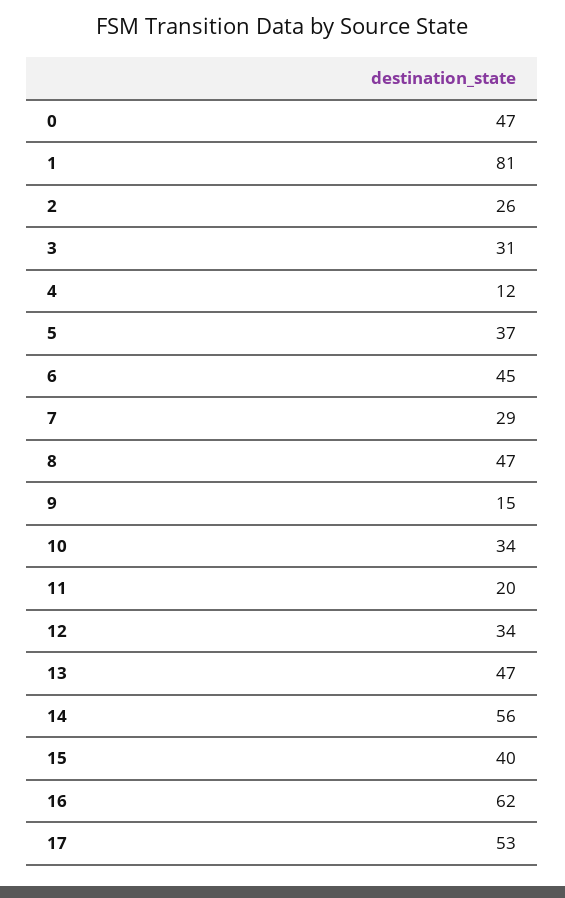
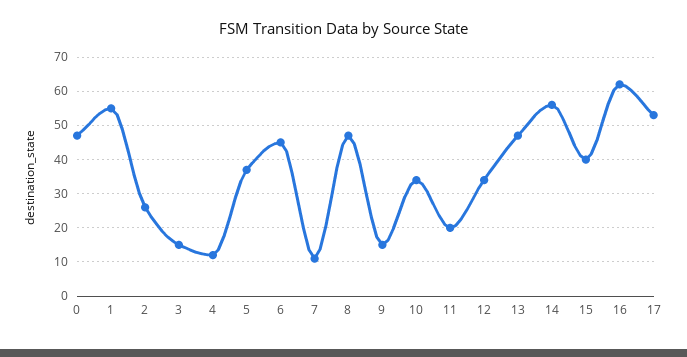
  {
    "0": 47,
-   "1": 81,
+   "1": 55,
    "2": 26,
-   "3": 31,
+   "3": 15,
    "4": 12,
    "5": 37,
    "6": 45,
-   "7": 29,
+   "7": 10,
    "8": 47,
    "9": 15,
    "10": 34,
    "11": 20,
    "12": 34,
    "13": 47,
    "14": 56,
    "15": 40,
    "16": 62,
    "17": 53
  }

